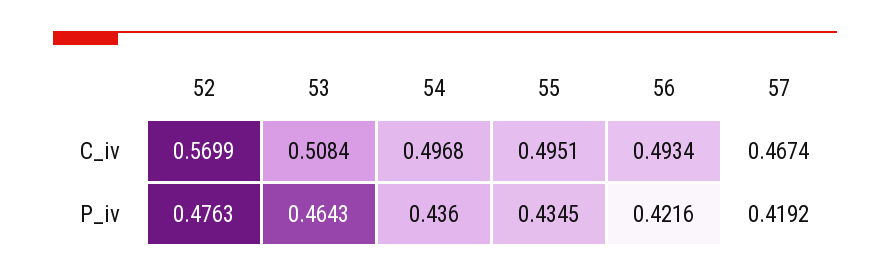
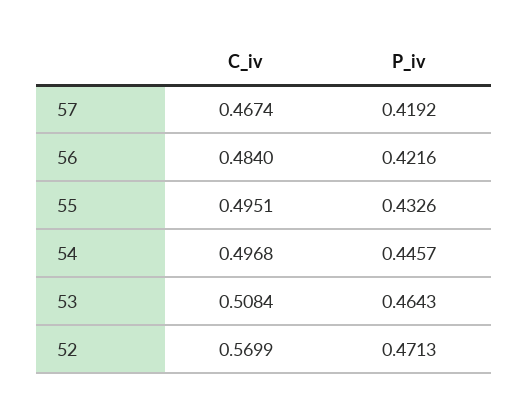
  {
    "52": {
      "C_iv": 0.5699,
-     "P_iv": 0.4763
+     "P_iv": 0.4713
    },
    "53": {
      "C_iv": 0.5084,
      "P_iv": 0.4643
    },
    "54": {
      "C_iv": 0.4968,
-     "P_iv": 0.436
+     "P_iv": 0.4457
    },
    "55": {
      "C_iv": 0.4951,
-     "P_iv": 0.4345
+     "P_iv": 0.4326
    },
    "56": {
-     "C_iv": 0.4934,
+     "C_iv": 0.484,
      "P_iv": 0.4216
    },
    "57": {
      "C_iv": 0.4674,
      "P_iv": 0.4192
    }
  }

